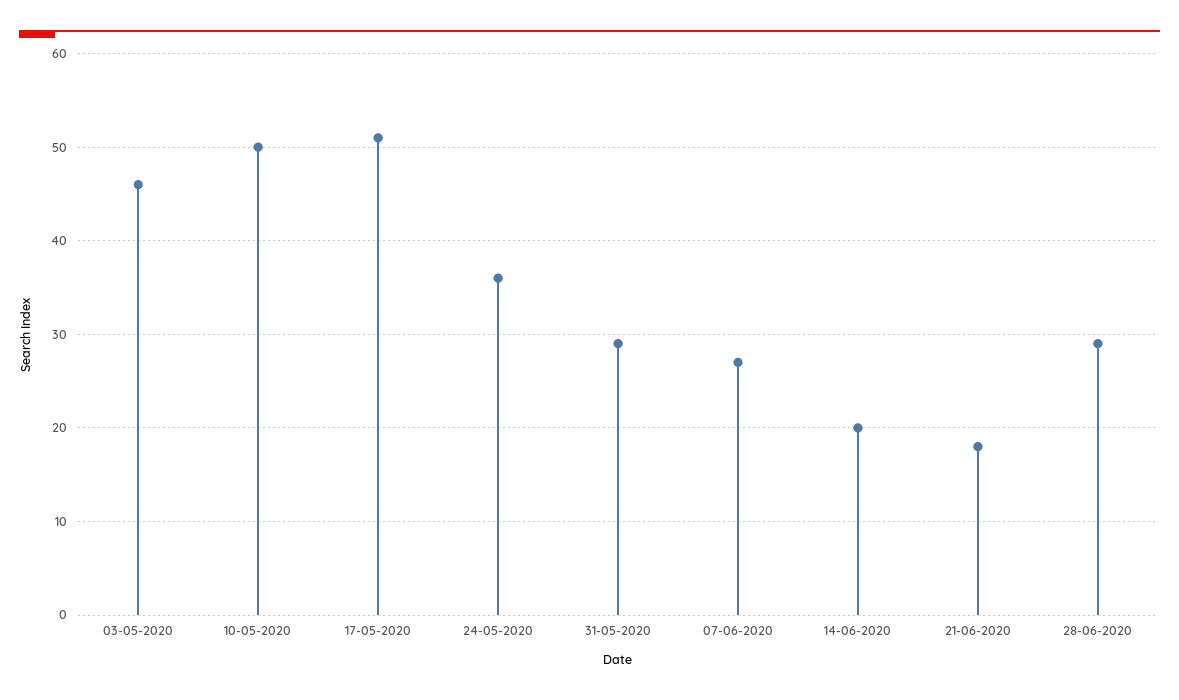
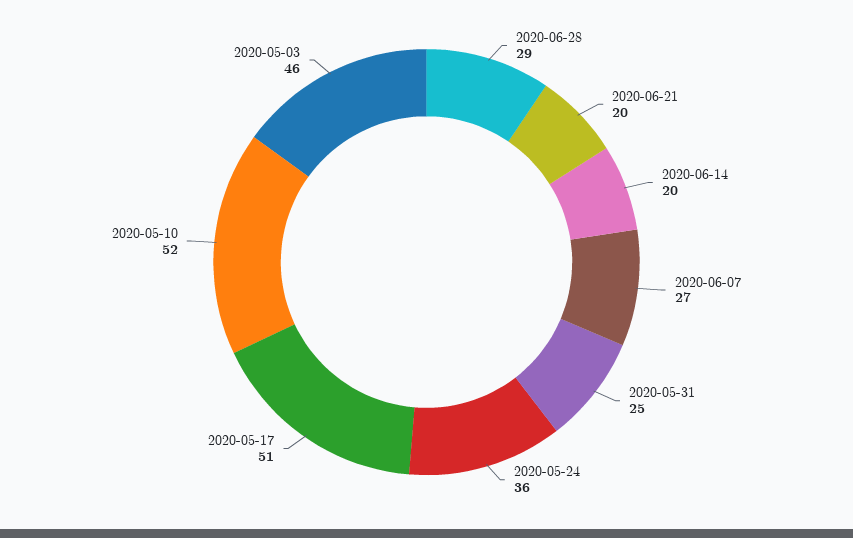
  {
    "03-05-2020": 46,
-   "10-05-2020": 50,
+   "10-05-2020": 52,
    "17-05-2020": 51,
    "24-05-2020": 36,
-   "31-05-2020": 29,
+   "31-05-2020": 25,
    "07-06-2020": 27,
    "14-06-2020": 20,
-   "21-06-2020": 18,
+   "21-06-2020": 20,
    "28-06-2020": 29
  }

